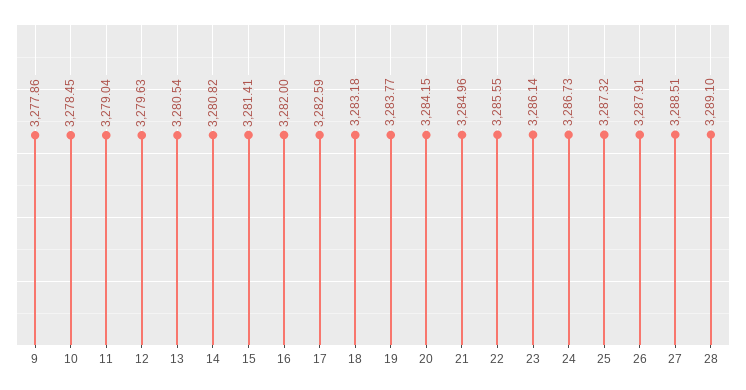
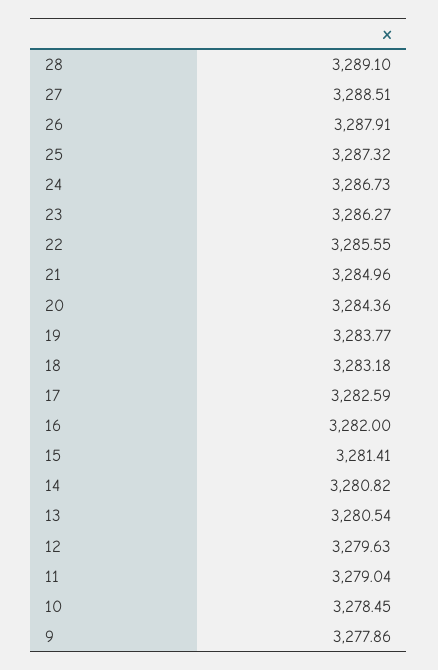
  {
    "9": 3277.86,
    "10": 3278.45,
    "11": 3279.04,
    "12": 3279.63,
    "13": 3280.54,
    "14": 3280.82,
    "15": 3281.41,
    "16": 3282,
    "17": 3282.59,
    "18": 3283.18,
    "19": 3283.77,
-   "20": 3284.15,
+   "20": 3284.36,
    "21": 3284.96,
    "22": 3285.55,
-   "23": 3286.14,
+   "23": 3286.27,
    "24": 3286.73,
    "25": 3287.32,
    "26": 3287.91,
    "27": 3288.51,
    "28": 3289.1
  }

